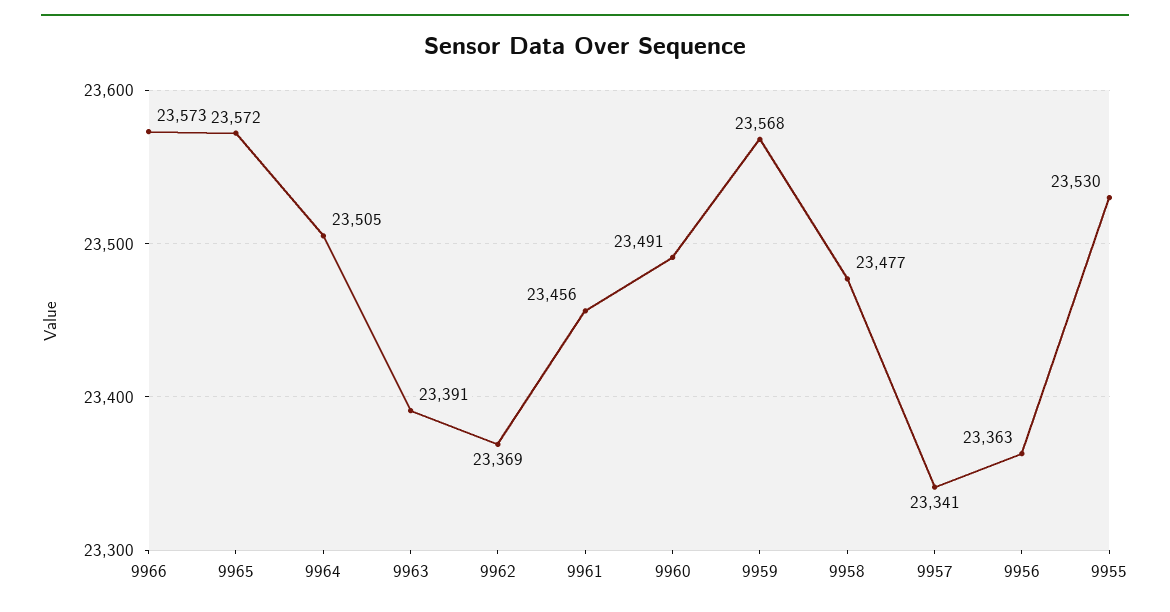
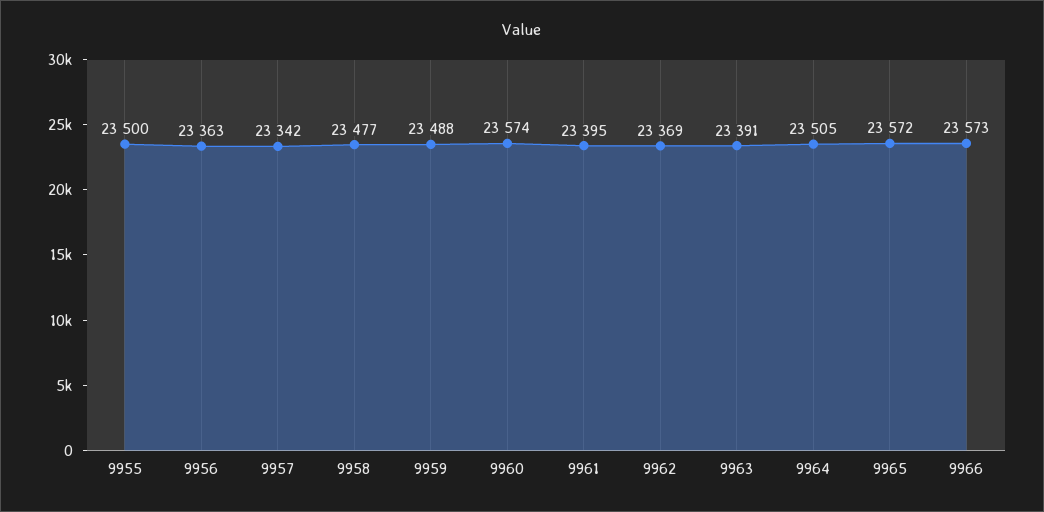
  {
    "9966": 23573,
    "9965": 23572,
    "9964": 23505,
    "9963": 23391,
    "9962": 23369,
-   "9961": 23456,
+   "9961": 23395,
-   "9960": 23491,
+   "9960": 23574,
-   "9959": 23568,
+   "9959": 23488,
    "9958": 23477,
-   "9957": 23341,
+   "9957": 23342,
    "9956": 23363,
-   "9955": 23530
+   "9955": 23500
  }

